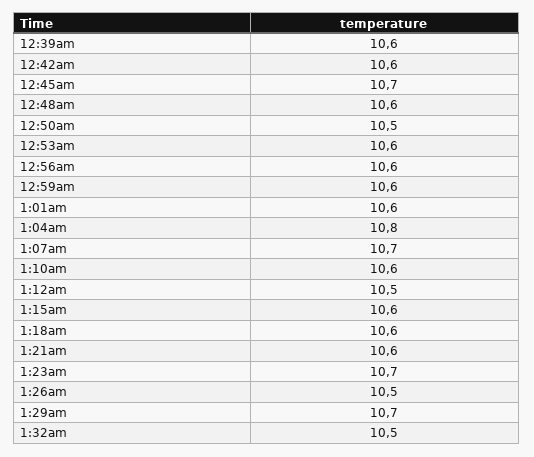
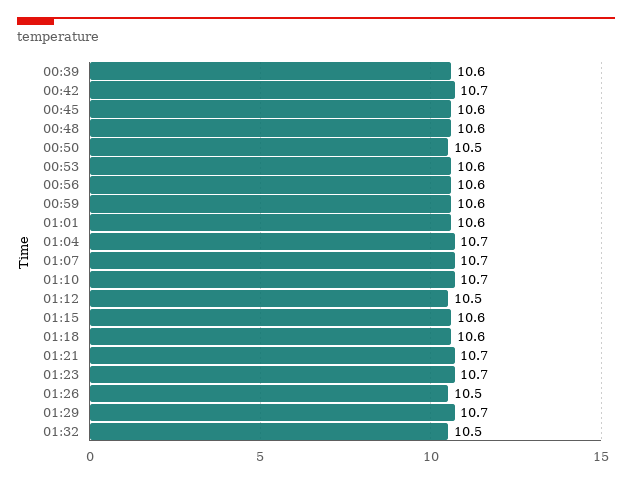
  {
    "12:39am": 10.6,
-   "12:42am": 10.6,
+   "12:42am": 10.7,
-   "12:45am": 10.7,
+   "12:45am": 10.6,
    "12:48am": 10.6,
    "12:50am": 10.5,
    "12:53am": 10.6,
    "12:56am": 10.6,
    "12:59am": 10.6,
    "1:01am": 10.6,
-   "1:04am": 10.8,
+   "1:04am": 10.7,
    "1:07am": 10.7,
-   "1:10am": 10.6,
+   "1:10am": 10.7,
    "1:12am": 10.5,
    "1:15am": 10.6,
    "1:18am": 10.6,
-   "1:21am": 10.6,
+   "1:21am": 10.7,
    "1:23am": 10.7,
    "1:26am": 10.5,
    "1:29am": 10.7,
    "1:32am": 10.5
  }

